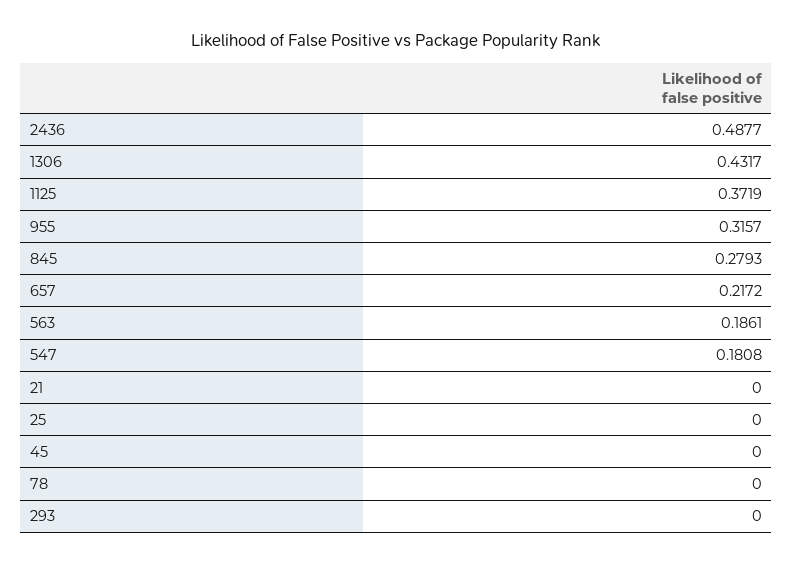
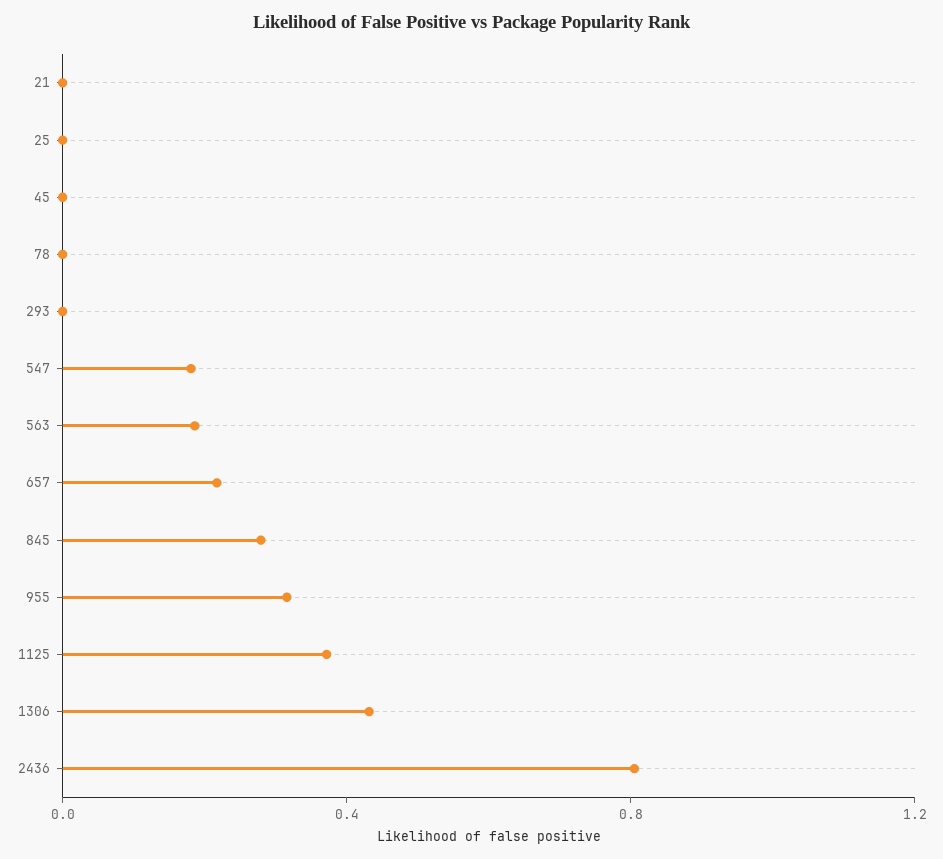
  {
-   "2436": 0.4877,
+   "2436": 0.8,
    "1306": 0.4317,
    "1125": 0.3719,
    "955": 0.3157,
    "845": 0.2793,
    "657": 0.2172,
    "563": 0.1861,
    "547": 0.1808,
    "21": 0,
    "25": 0,
    "45": 0,
    "78": 0,
    "293": 0
  }

